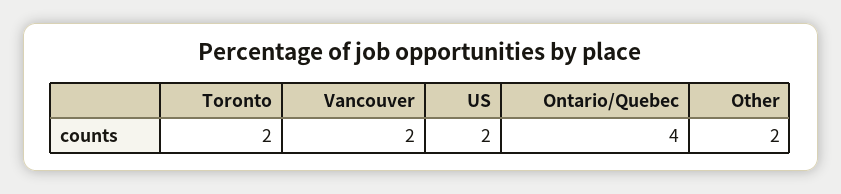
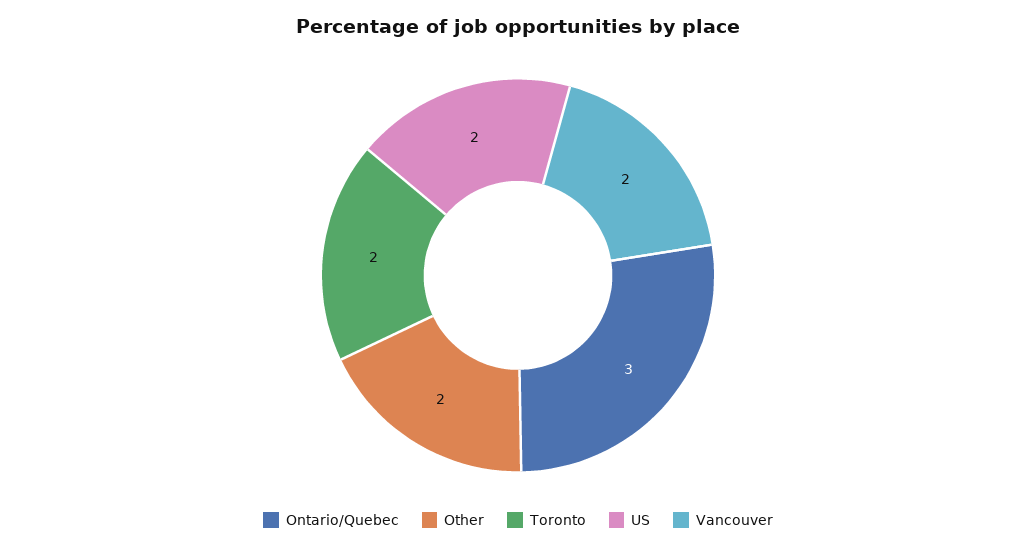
  {
    "Toronto": 2,
    "Vancouver": 2,
    "US": 2,
-   "Ontario/Quebec": 4,
+   "Ontario/Quebec": 3,
    "Other": 2
  }

